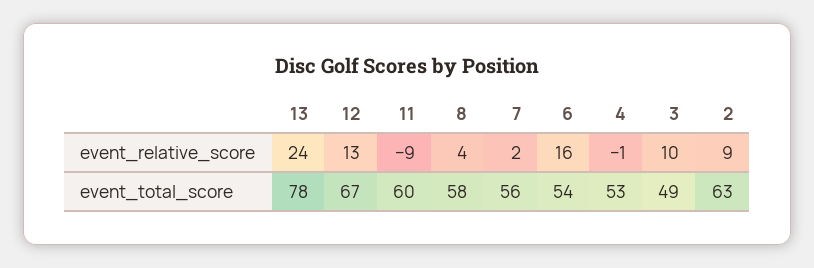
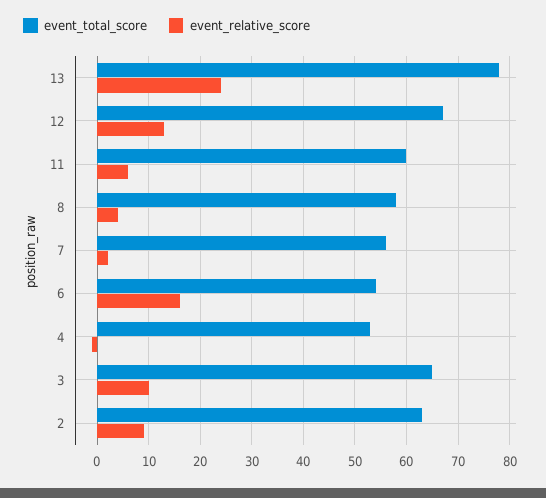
  {
    "event_relative_score": {
      "13": 24,
      "12": 13,
-     "11": -9,
+     "11": 5,
      "8": 4,
      "7": 2,
      "6": 16,
      "4": -1,
      "3": 10,
      "2": 9
    },
    "event_total_score": {
      "13": 78,
      "12": 67,
      "11": 60,
      "8": 58,
      "7": 56,
      "6": 54,
      "4": 53,
-     "3": 49,
+     "3": 65,
      "2": 63
    }
  }

